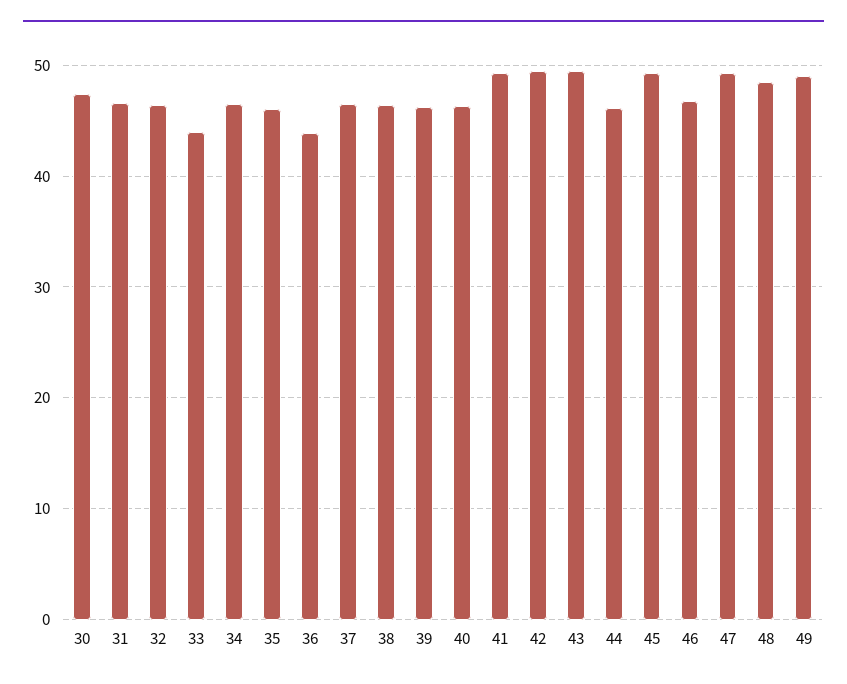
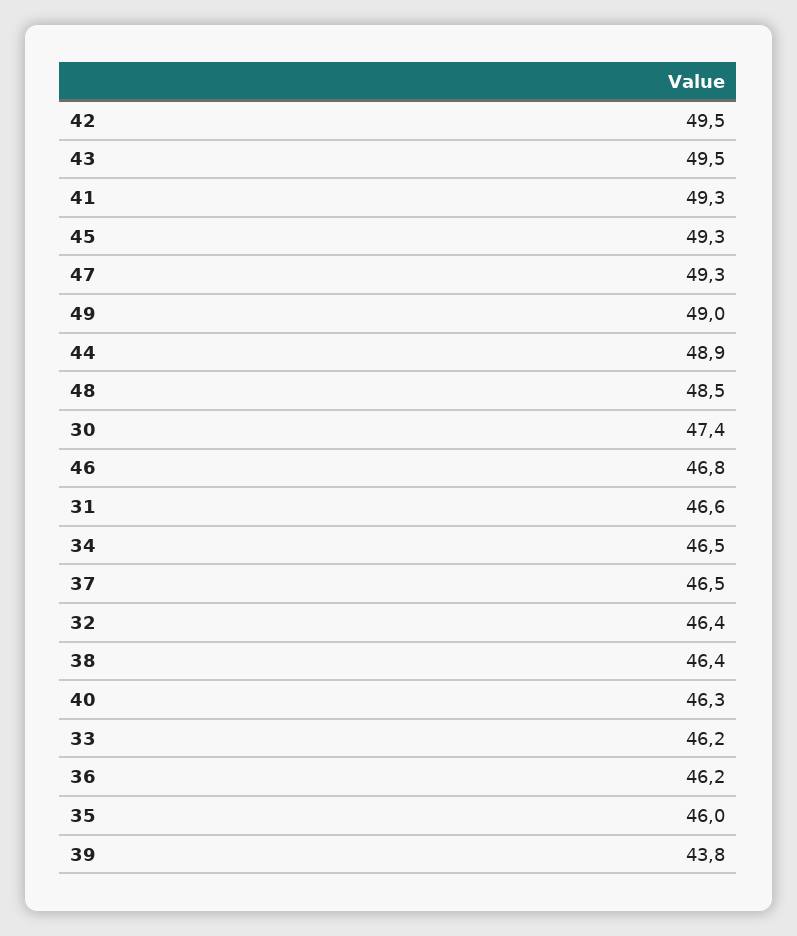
  {
    "30": 47.4,
    "31": 46.6,
    "32": 46.4,
-   "33": 44,
+   "33": 46.2,
    "34": 46.5,
    "35": 46,
-   "36": 44,
+   "36": 46.2,
    "37": 46.5,
    "38": 46.4,
-   "39": 46,
+   "39": 43.8,
    "40": 46.3,
    "41": 49.3,
    "42": 49.5,
    "43": 49.5,
-   "44": 46,
+   "44": 48.9,
    "45": 49.3,
    "46": 46.8,
    "47": 49.3,
    "48": 48.5,
    "49": 49
  }

